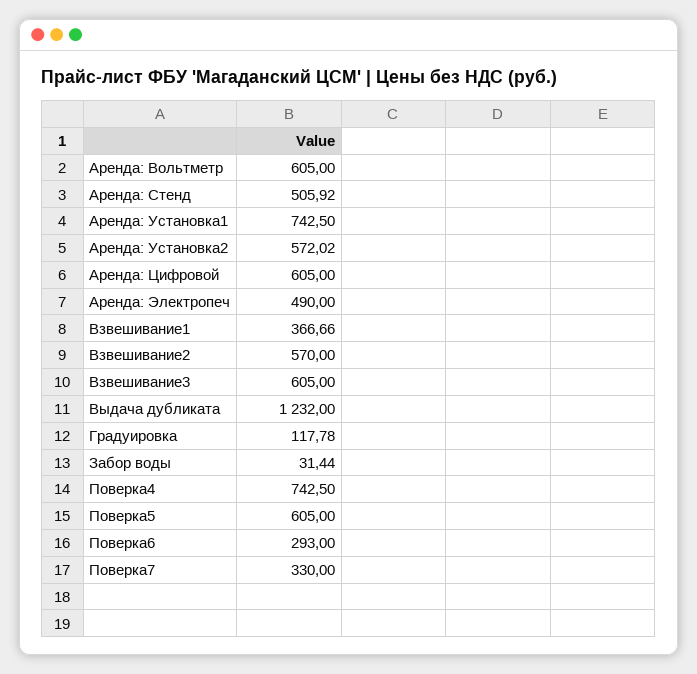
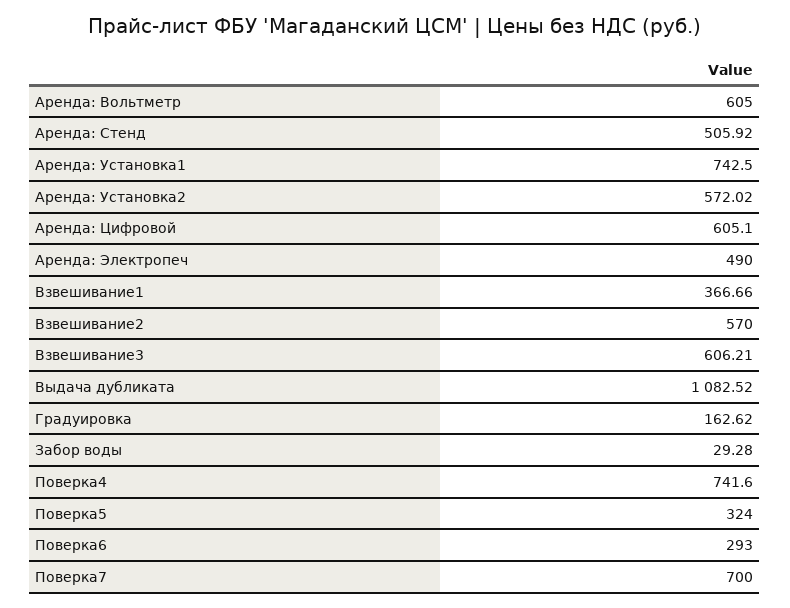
  {
    "Аренда: Вольтметр": 605,
    "Аренда: Стенд": 505.92,
    "Аренда: Установка1": 742.5,
    "Аренда: Установка2": 572.02,
-   "Аренда: Цифровой": 605,
+   "Аренда: Цифровой": 605.1,
    "Аренда: Электропеч": 490,
    "Взвешивание1": 366.66,
    "Взвешивание2": 570,
-   "Взвешивание3": 605,
+   "Взвешивание3": 606.21,
-   "Выдача дубликата": 1232,
+   "Выдача дубликата": 1082.52,
-   "Градуировка": 117.78,
+   "Градуировка": 162.62,
-   "Забор воды": 31.44,
+   "Забор воды": 29.28,
-   "Поверка4": 742.5,
+   "Поверка4": 741.6,
-   "Поверка5": 605,
+   "Поверка5": 324,
    "Поверка6": 293,
-   "Поверка7": 330
+   "Поверка7": 700
  }

